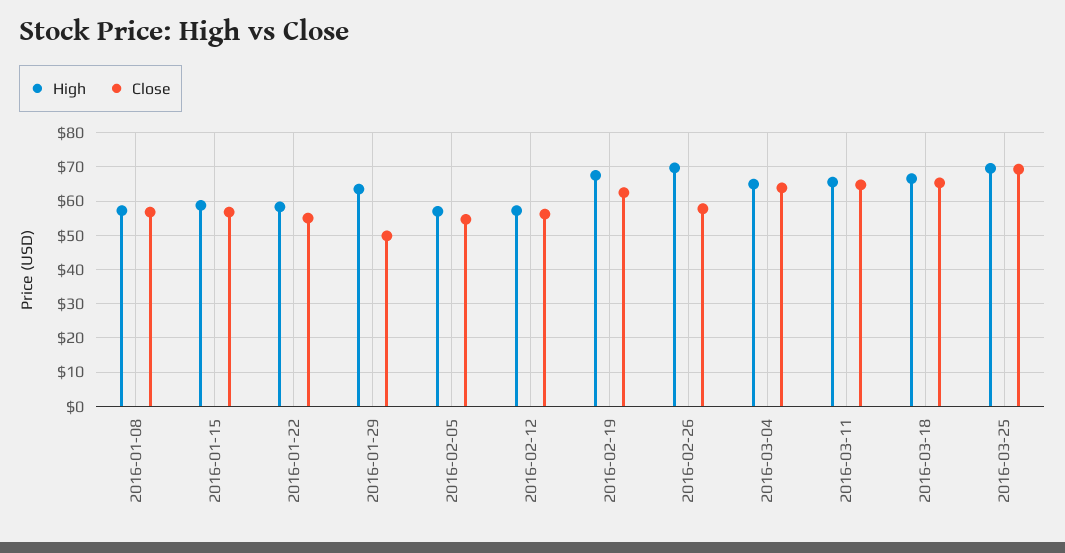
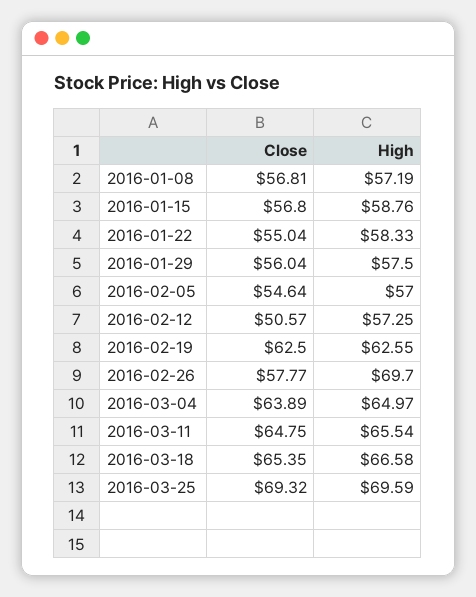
  {
    "High": {
      "2016-01-08": 57.19,
      "2016-01-15": 58.76,
      "2016-01-22": 58.33,
-     "2016-01-29": 64,
+     "2016-01-29": 57.5,
      "2016-02-05": 57,
      "2016-02-12": 57.25,
-     "2016-02-19": 68,
+     "2016-02-19": 62.55,
      "2016-02-26": 69.7,
      "2016-03-04": 64.97,
      "2016-03-11": 65.54,
      "2016-03-18": 66.58,
      "2016-03-25": 69.59
    },
    "Close": {
      "2016-01-08": 56.81,
      "2016-01-15": 56.8,
      "2016-01-22": 55.04,
-     "2016-01-29": 50,
+     "2016-01-29": 56.04,
      "2016-02-05": 54.64,
-     "2016-02-12": 56,
+     "2016-02-12": 50.57,
      "2016-02-19": 62.5,
      "2016-02-26": 57.77,
      "2016-03-04": 63.89,
      "2016-03-11": 64.75,
      "2016-03-18": 65.35,
      "2016-03-25": 69.32
    }
  }

